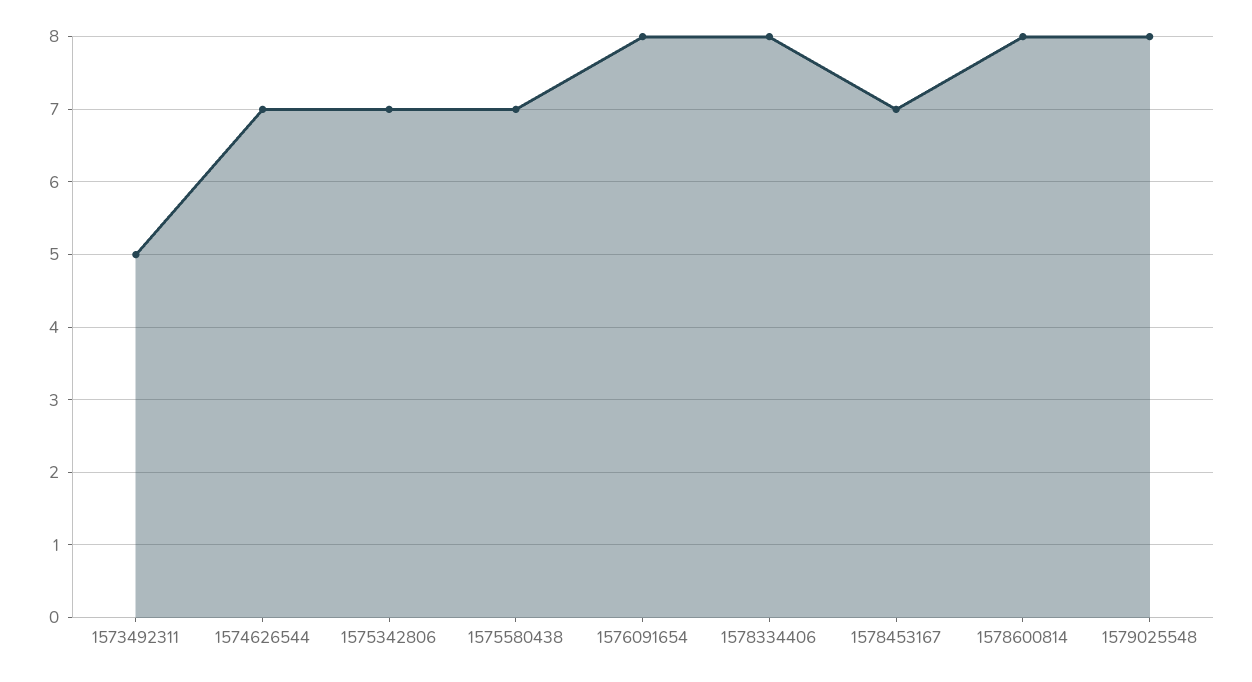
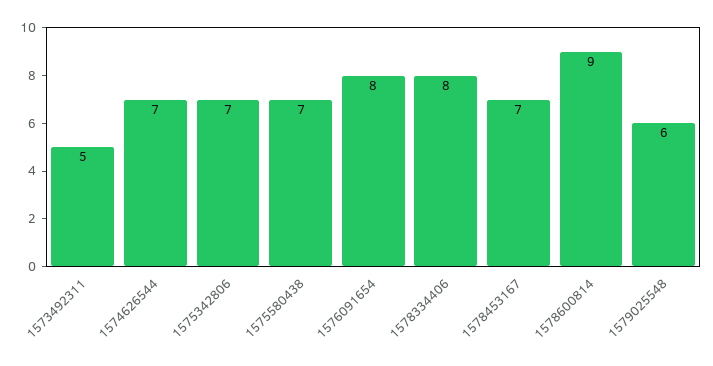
  {
    "1573492311": 5,
    "1574626544": 7,
    "1575342806": 7,
    "1575580438": 7,
    "1576091654": 8,
    "1578334406": 8,
    "1578453167": 7,
-   "1578600814": 8,
+   "1578600814": 9,
-   "1579025548": 8
+   "1579025548": 6
  }

